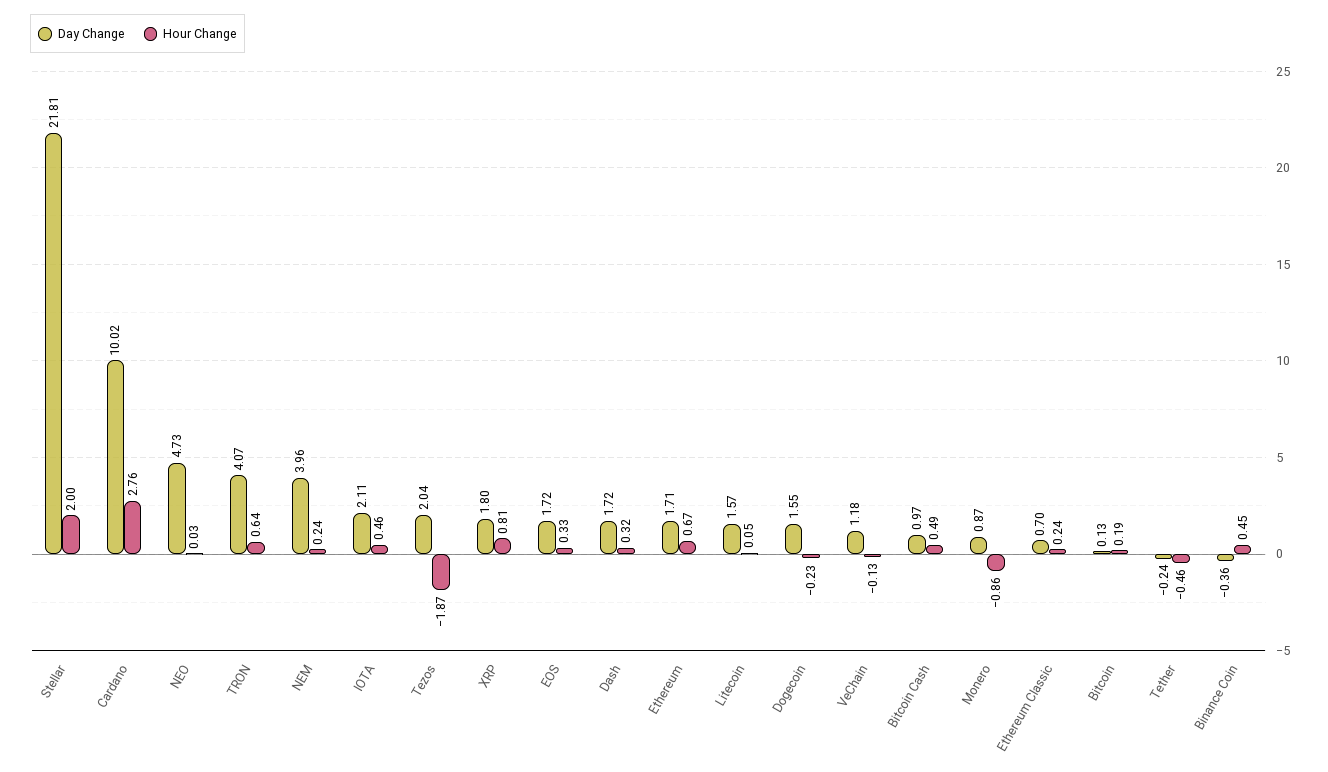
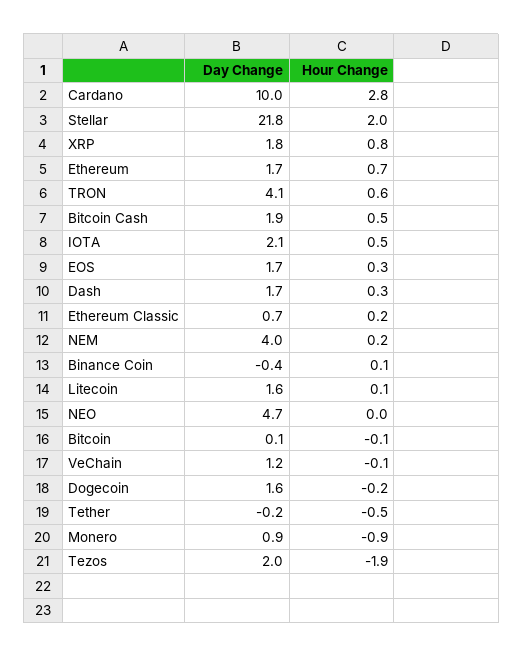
  {
    "Day Change": {
      "Stellar": 21.81,
      "Cardano": 10.02,
      "NEO": 4.73,
      "TRON": 4.07,
      "NEM": 3.96,
      "IOTA": 2.11,
      "Tezos": 2.04,
      "XRP": 1.8,
      "EOS": 1.72,
      "Dash": 1.72,
      "Ethereum": 1.71,
      "Litecoin": 1.57,
      "Dogecoin": 1.55,
      "VeChain": 1.18,
-     "Bitcoin Cash": 0.97,
+     "Bitcoin Cash": 1.9,
      "Monero": 0.87,
      "Ethereum Classic": 0.7,
      "Bitcoin": 0.13,
      "Tether": -0.24,
      "Binance Coin": -0.36
    },
    "Hour Change": {
      "Stellar": 2,
      "Cardano": 2.76,
      "NEO": 0.03,
      "TRON": 0.64,
      "NEM": 0.24,
      "IOTA": 0.46,
      "Tezos": -1.87,
      "XRP": 0.81,
      "EOS": 0.33,
      "Dash": 0.32,
      "Ethereum": 0.67,
      "Litecoin": 0.05,
      "Dogecoin": -0.23,
      "VeChain": -0.13,
      "Bitcoin Cash": 0.49,
      "Monero": -0.86,
      "Ethereum Classic": 0.24,
-     "Bitcoin": 0.19,
+     "Bitcoin": -0.1,
      "Tether": -0.46,
-     "Binance Coin": 0.45
+     "Binance Coin": 0.1
    }
  }

